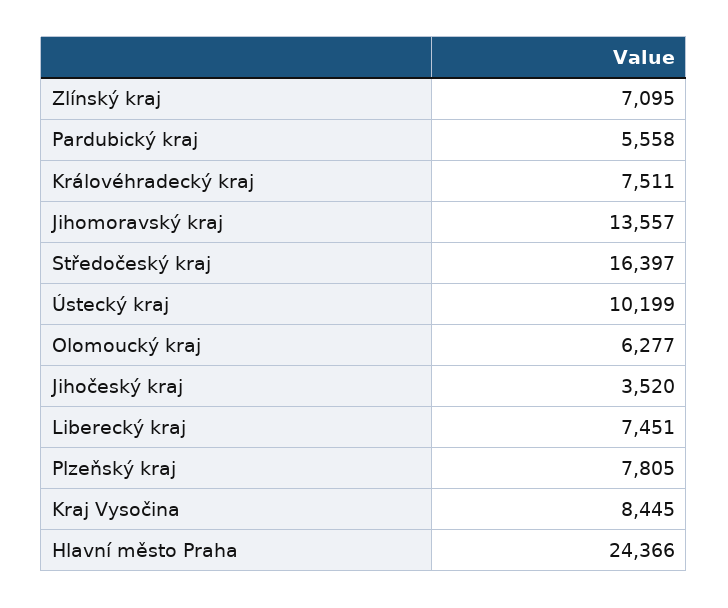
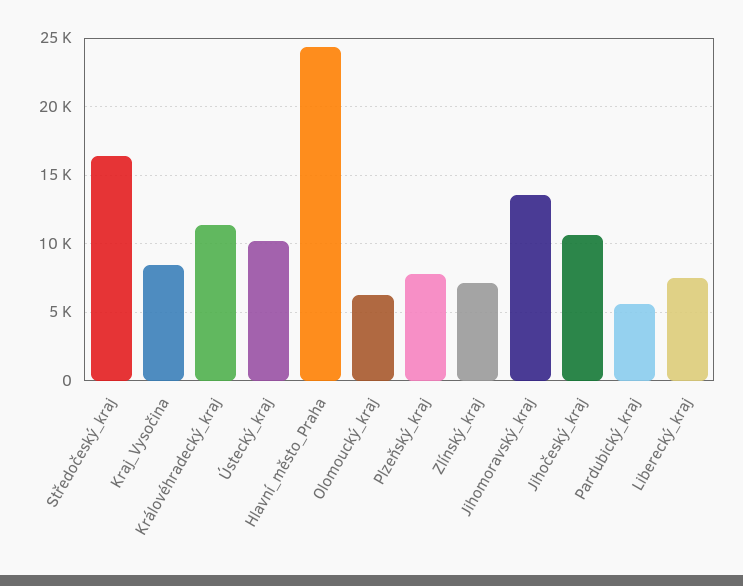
  {
    "Zlínský kraj": 7095,
    "Pardubický kraj": 5558,
-   "Královéhradecký kraj": 7511,
+   "Královéhradecký kraj": 11500,
    "Jihomoravský kraj": 13557,
    "Středočeský kraj": 16397,
    "Ústecký kraj": 10199,
    "Olomoucký kraj": 6277,
-   "Jihočeský kraj": 3520,
+   "Jihočeský kraj": 10500,
    "Liberecký kraj": 7451,
    "Plzeňský kraj": 7805,
    "Kraj Vysočina": 8445,
    "Hlavní město Praha": 24366
  }

